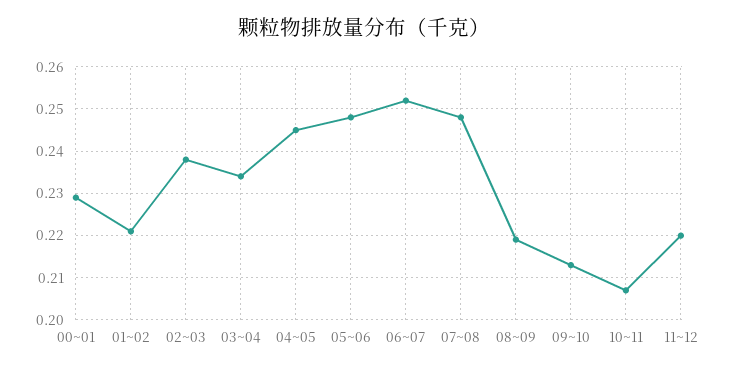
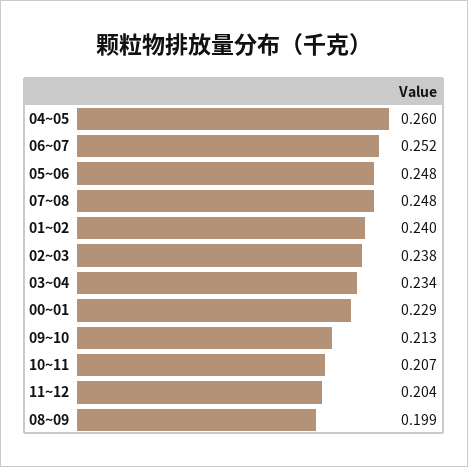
  {
    "00~01": 0.229,
-   "01~02": 0.22,
+   "01~02": 0.24,
    "02~03": 0.238,
    "03~04": 0.234,
-   "04~05": 0.245,
+   "04~05": 0.26,
    "05~06": 0.248,
    "06~07": 0.252,
    "07~08": 0.248,
-   "08~09": 0.22,
+   "08~09": 0.199,
    "09~10": 0.213,
    "10~11": 0.207,
-   "11~12": 0.22
+   "11~12": 0.204
  }

